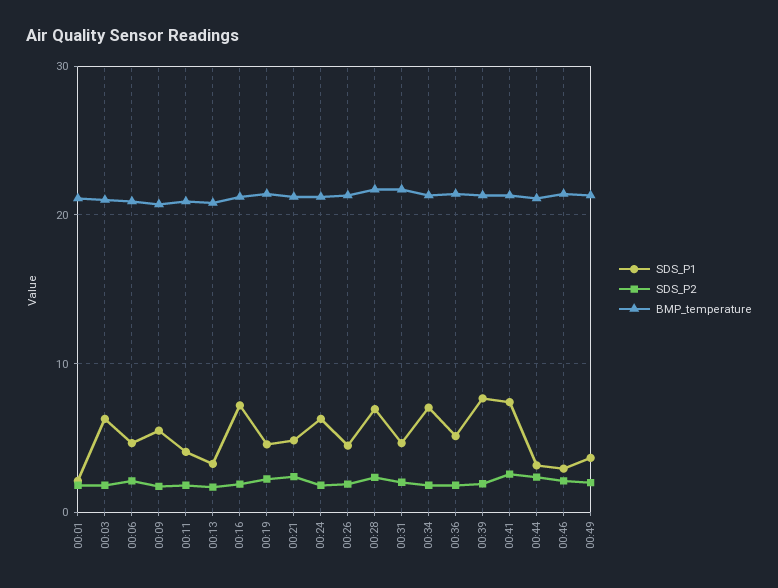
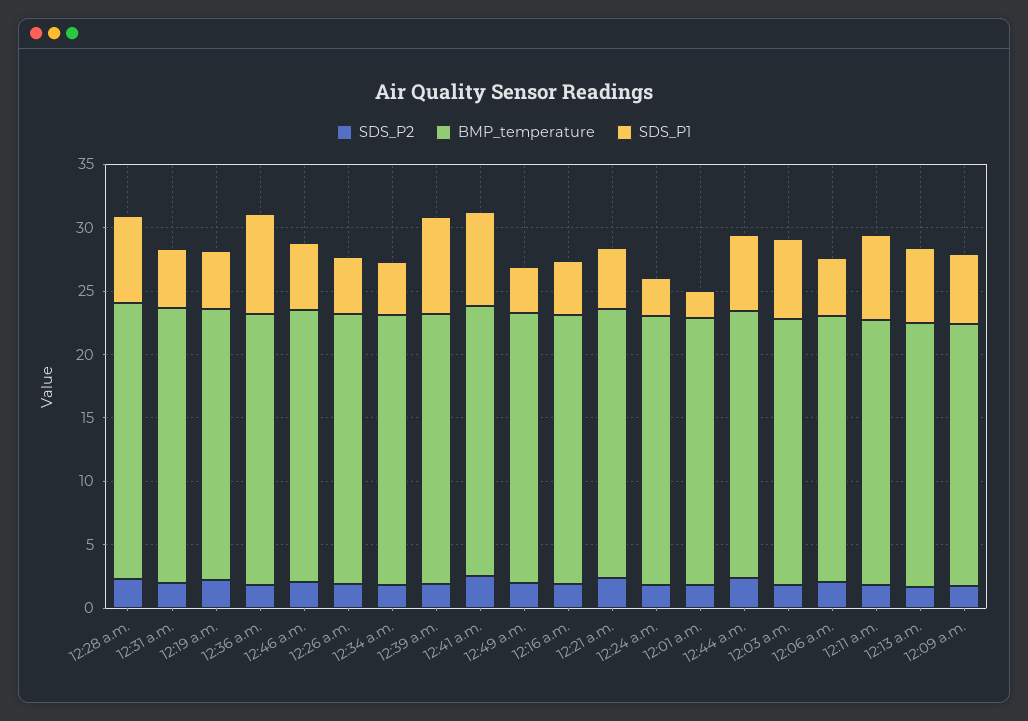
  {
    "SDS_P1": {
      "00:01": 2,
      "00:03": 6,
      "00:06": 5,
      "00:09": 5,
-     "00:11": 4,
+     "00:11": 7,
-     "00:13": 3,
+     "00:13": 6,
-     "00:16": 7,
+     "00:16": 4,
      "00:19": 5,
      "00:21": 5,
-     "00:24": 6,
+     "00:24": 3,
      "00:26": 4,
      "00:28": 7,
      "00:31": 5,
-     "00:34": 7,
+     "00:34": 4,
-     "00:36": 5,
+     "00:36": 8,
      "00:39": 8,
      "00:41": 7,
-     "00:44": 3,
+     "00:44": 6,
-     "00:46": 3,
+     "00:46": 5,
      "00:49": 4
    },
    "SDS_P2": {
      "00:01": 2,
      "00:03": 2,
      "00:06": 2,
      "00:09": 2,
      "00:11": 2,
      "00:13": 2,
      "00:16": 2,
      "00:19": 2,
      "00:21": 2,
      "00:24": 2,
      "00:26": 2,
      "00:28": 2,
      "00:31": 2,
      "00:34": 2,
      "00:36": 2,
      "00:39": 2,
      "00:41": 3,
      "00:44": 2,
      "00:46": 2,
      "00:49": 2
    },
    "BMP_temperature": {
      "00:01": 21,
      "00:03": 21,
      "00:06": 21,
      "00:09": 21,
      "00:11": 21,
      "00:13": 21,
      "00:16": 21,
      "00:19": 21,
      "00:21": 21,
      "00:24": 21,
      "00:26": 21,
      "00:28": 22,
      "00:31": 22,
      "00:34": 21,
      "00:36": 21,
      "00:39": 21,
      "00:41": 21,
      "00:44": 21,
      "00:46": 21,
      "00:49": 21
    }
  }

